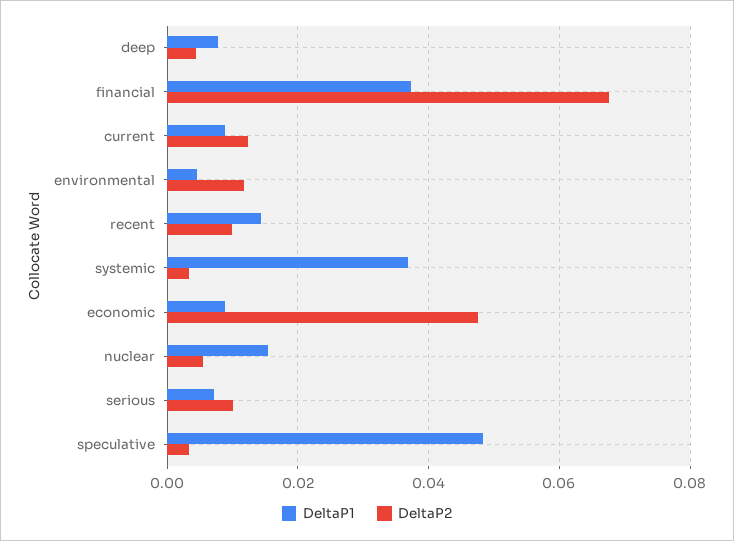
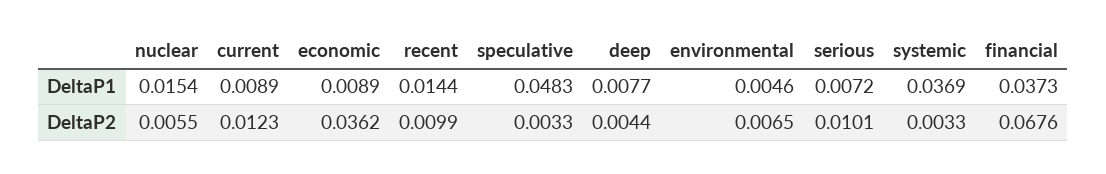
  {
    "DeltaP1": {
      "deep": 0.0077,
      "financial": 0.0373,
      "current": 0.0089,
      "environmental": 0.0046,
      "recent": 0.0144,
      "systemic": 0.0369,
      "economic": 0.0089,
      "nuclear": 0.0154,
      "serious": 0.0072,
      "speculative": 0.0483
    },
    "DeltaP2": {
      "deep": 0.0044,
      "financial": 0.0676,
      "current": 0.0123,
-     "environmental": 0.012,
+     "environmental": 0.0065,
      "recent": 0.0099,
      "systemic": 0.0033,
-     "economic": 0.048,
+     "economic": 0.0362,
      "nuclear": 0.0055,
      "serious": 0.0101,
      "speculative": 0.0033
    }
  }

